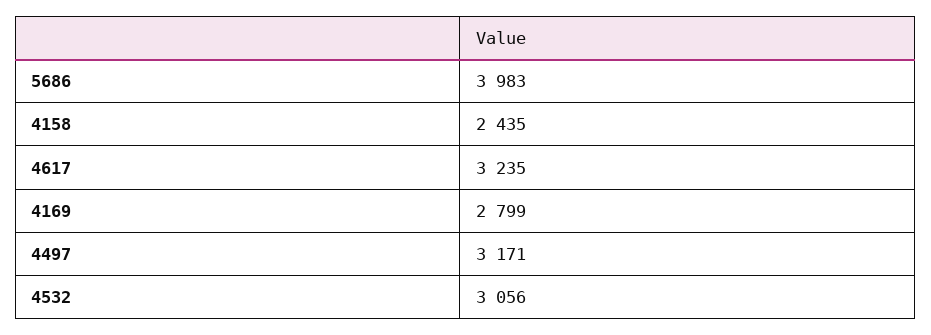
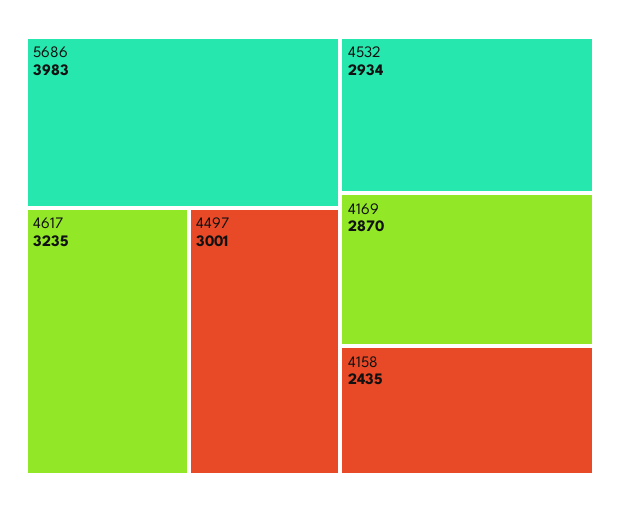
  {
    "5686": 3983,
    "4158": 2435,
    "4617": 3235,
-   "4169": 2799,
+   "4169": 2870,
-   "4497": 3171,
+   "4497": 3001,
-   "4532": 3056
+   "4532": 2934
  }

